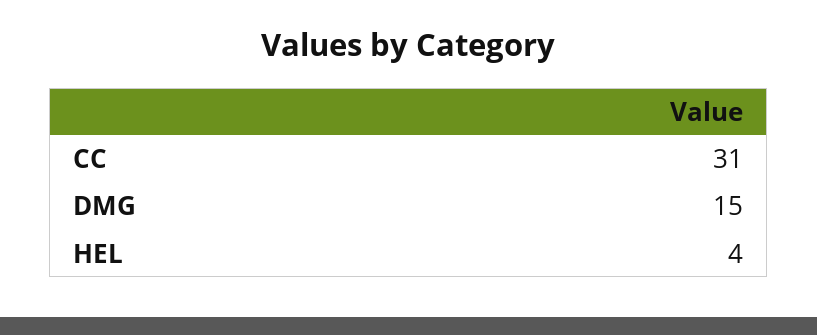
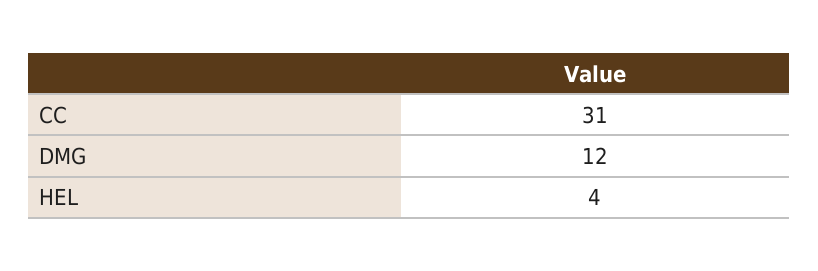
  {
    "CC": 31,
-   "DMG": 15,
+   "DMG": 12,
    "HEL": 4
  }

